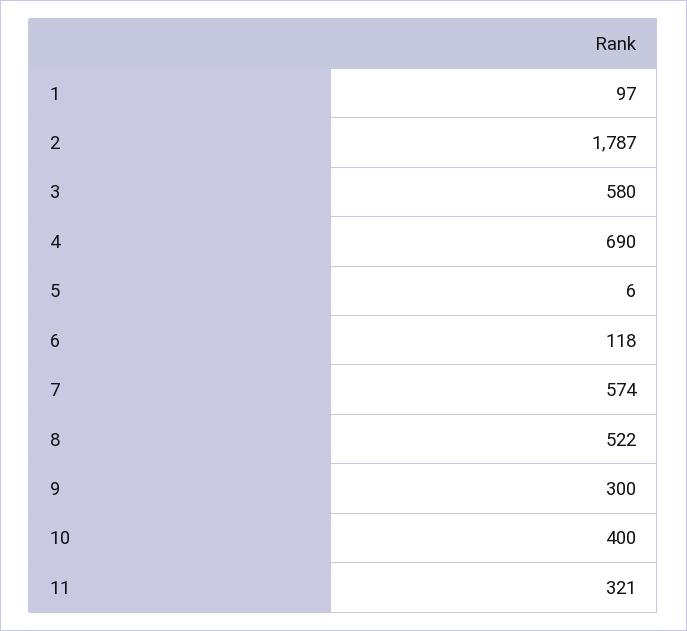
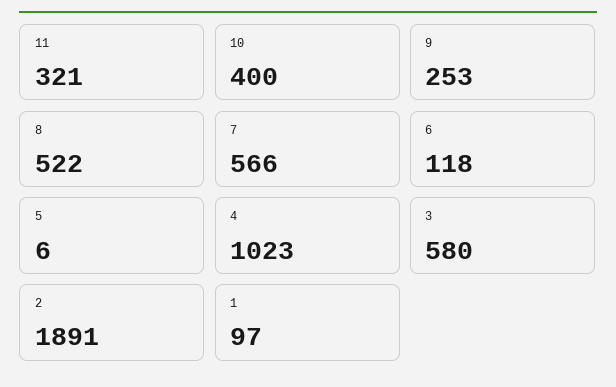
  {
    "1": 97,
-   "2": 1787,
+   "2": 1891,
    "3": 580,
-   "4": 690,
+   "4": 1023,
    "5": 6,
    "6": 118,
-   "7": 574,
+   "7": 566,
    "8": 522,
-   "9": 300,
+   "9": 253,
    "10": 400,
    "11": 321
  }

